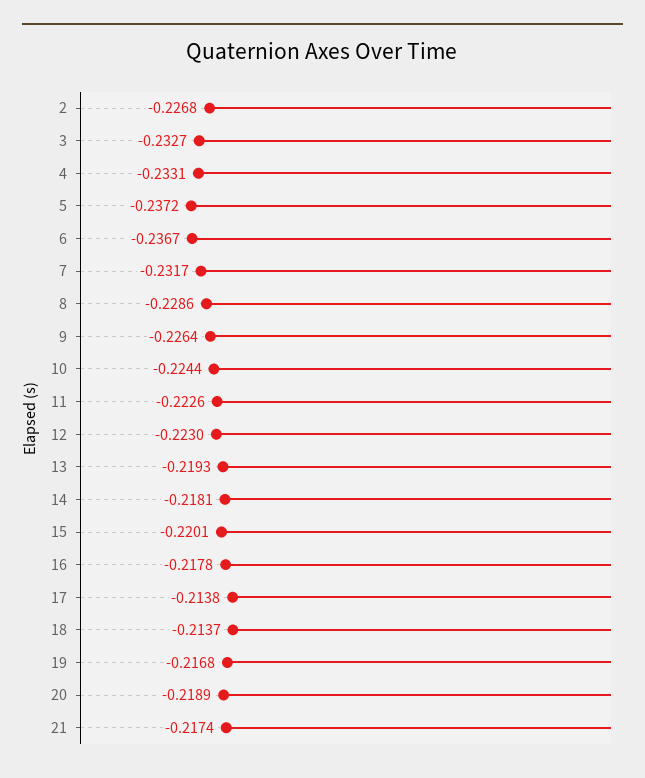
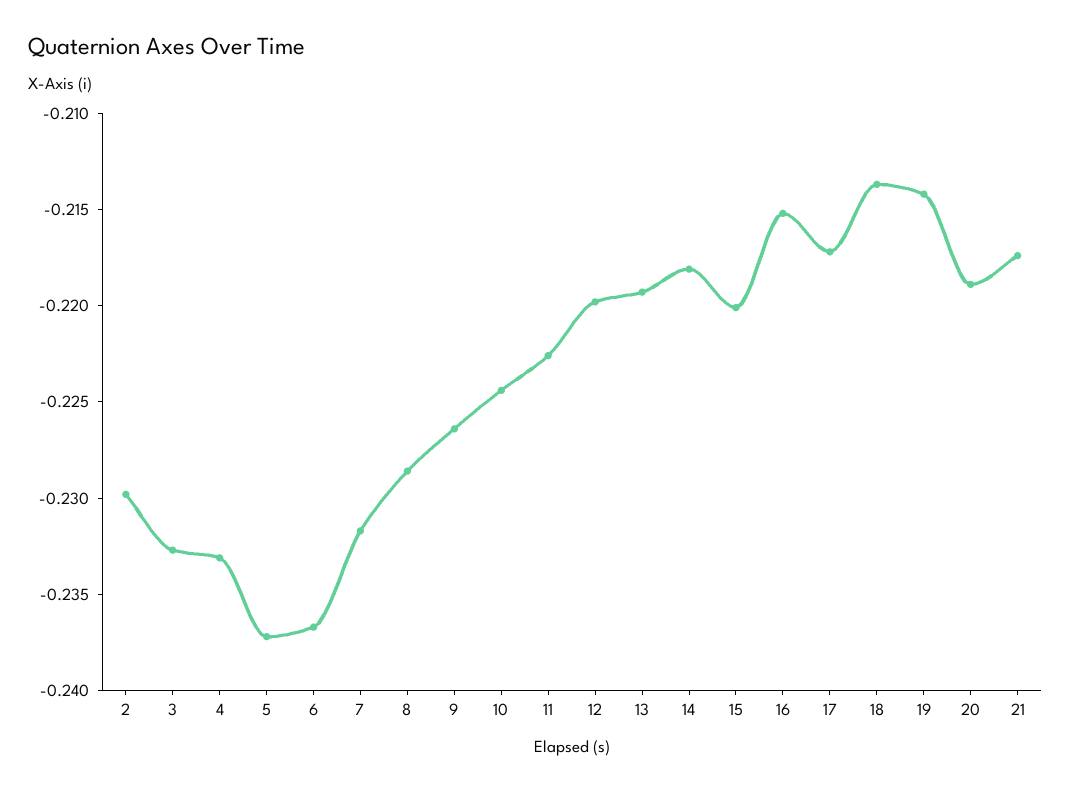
  {
-   "2": -0.2268,
+   "2": -0.23,
    "3": -0.2327,
    "4": -0.2331,
    "5": -0.2372,
    "6": -0.2367,
    "7": -0.2317,
    "8": -0.2286,
    "9": -0.2264,
    "10": -0.2244,
    "11": -0.2226,
-   "12": -0.223,
+   "12": -0.22,
    "13": -0.2193,
    "14": -0.2181,
    "15": -0.2201,
-   "16": -0.2178,
+   "16": -0.215,
-   "17": -0.2138,
+   "17": -0.217,
    "18": -0.2137,
-   "19": -0.2168,
+   "19": -0.214,
    "20": -0.2189,
    "21": -0.2174
  }

